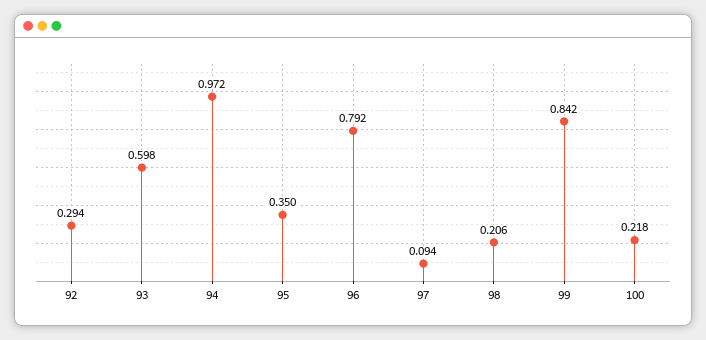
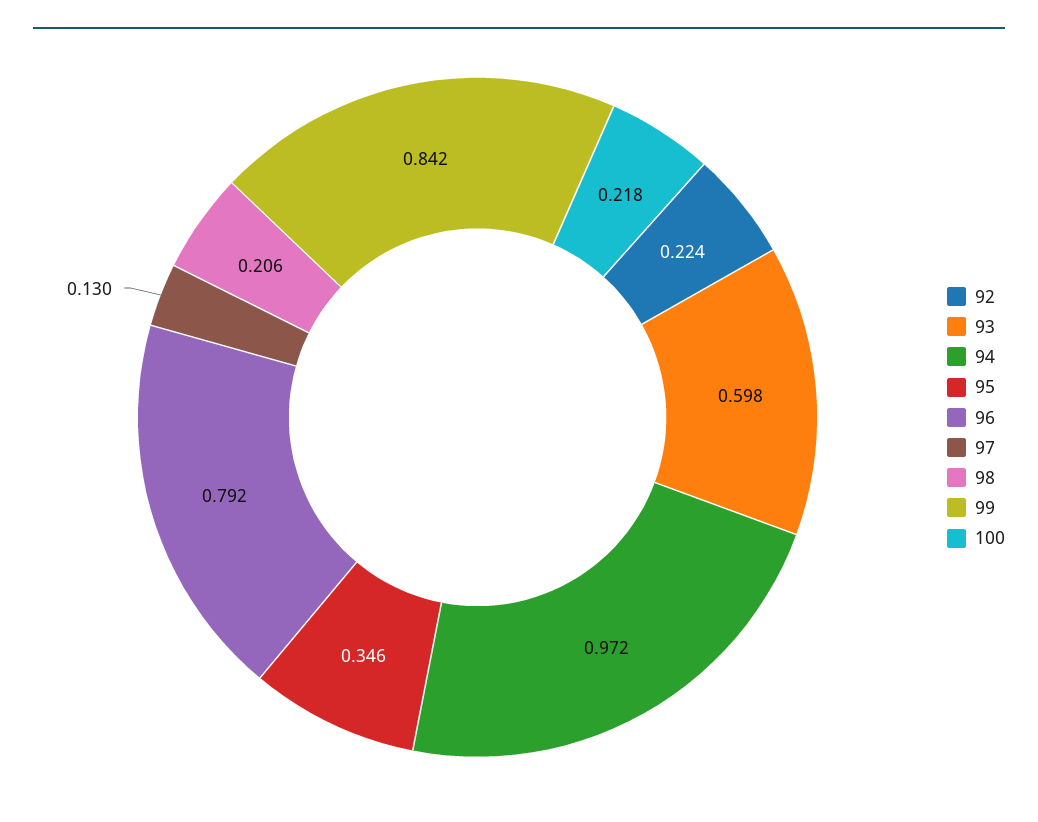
  {
-   "92": 0.294,
+   "92": 0.224,
    "93": 0.598,
    "94": 0.972,
-   "95": 0.35,
+   "95": 0.346,
    "96": 0.792,
-   "97": 0.094,
+   "97": 0.13,
    "98": 0.206,
    "99": 0.842,
    "100": 0.218
  }

